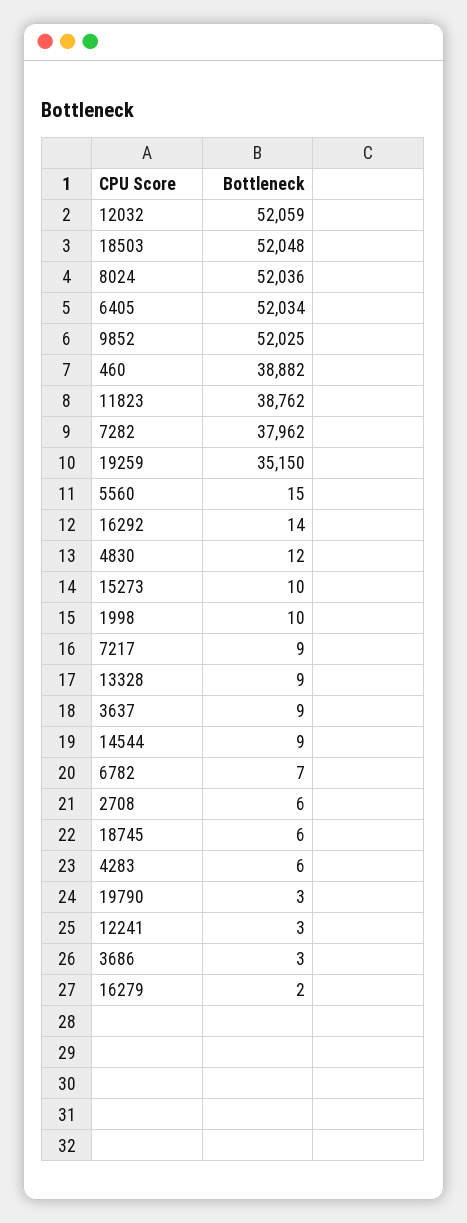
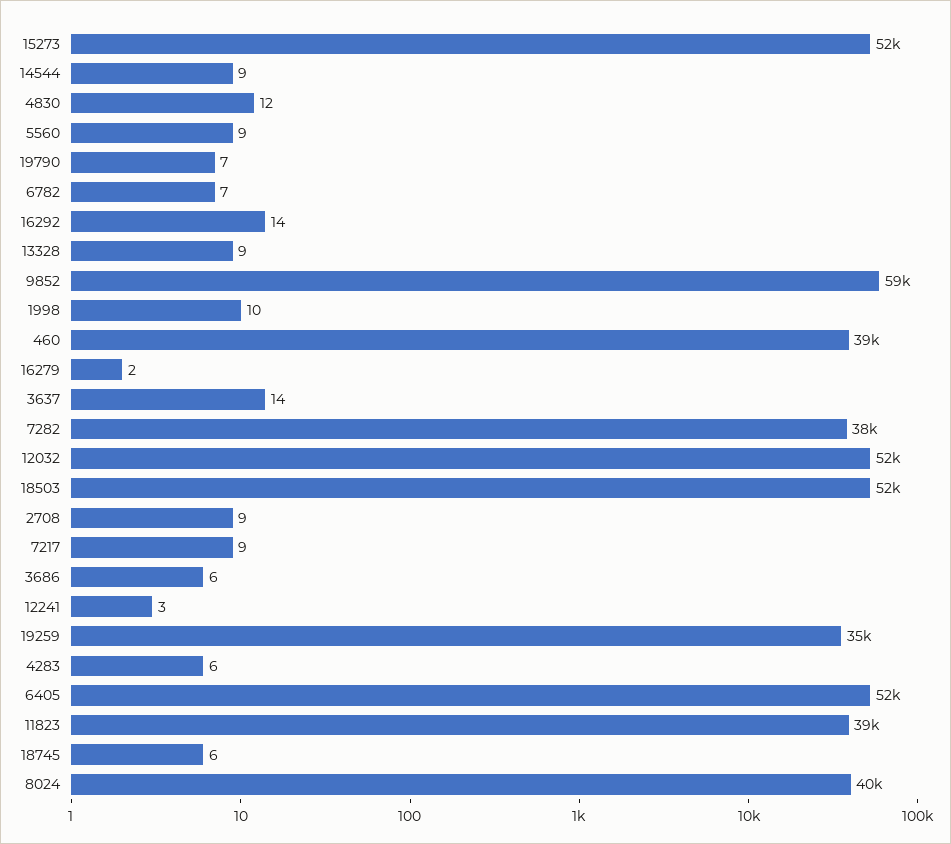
  {
    "12032": 52059,
    "18503": 52048,
-   "8024": 52036,
+   "8024": 40000,
    "6405": 52034,
-   "9852": 52025,
+   "9852": 59000,
    "460": 38882,
    "11823": 38762,
    "7282": 37962,
    "19259": 35150,
-   "5560": 15,
+   "5560": 9,
    "16292": 14,
    "4830": 12,
-   "15273": 10,
+   "15273": 52000,
    "1998": 10,
    "7217": 9,
    "13328": 9,
-   "3637": 9,
+   "3637": 14,
    "14544": 9,
    "6782": 7,
-   "2708": 6,
+   "2708": 9,
    "18745": 6,
    "4283": 6,
-   "19790": 3,
+   "19790": 7,
    "12241": 3,
-   "3686": 3,
+   "3686": 6,
    "16279": 2
  }

